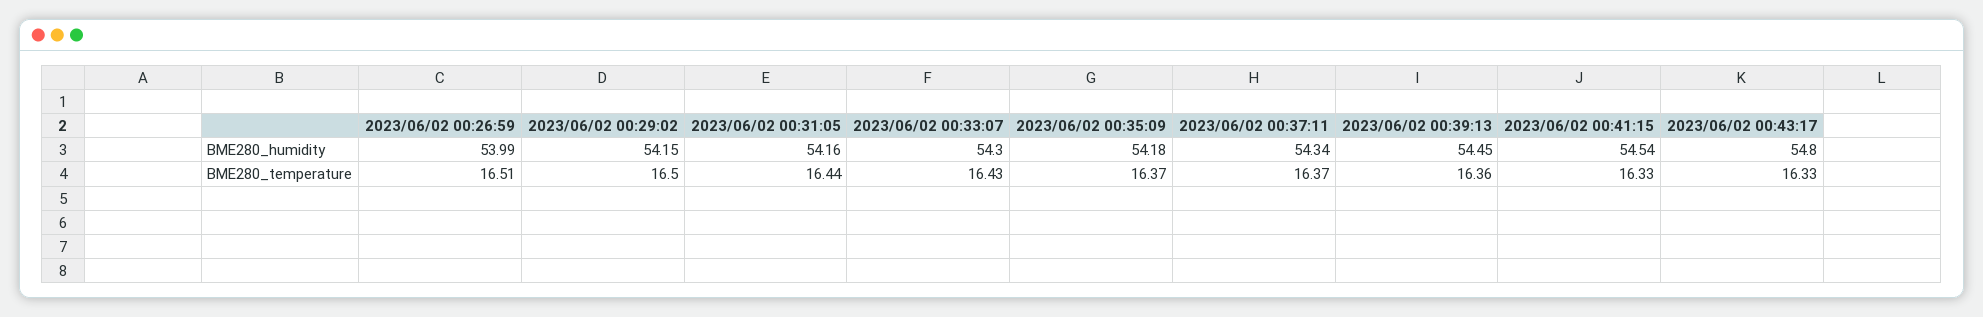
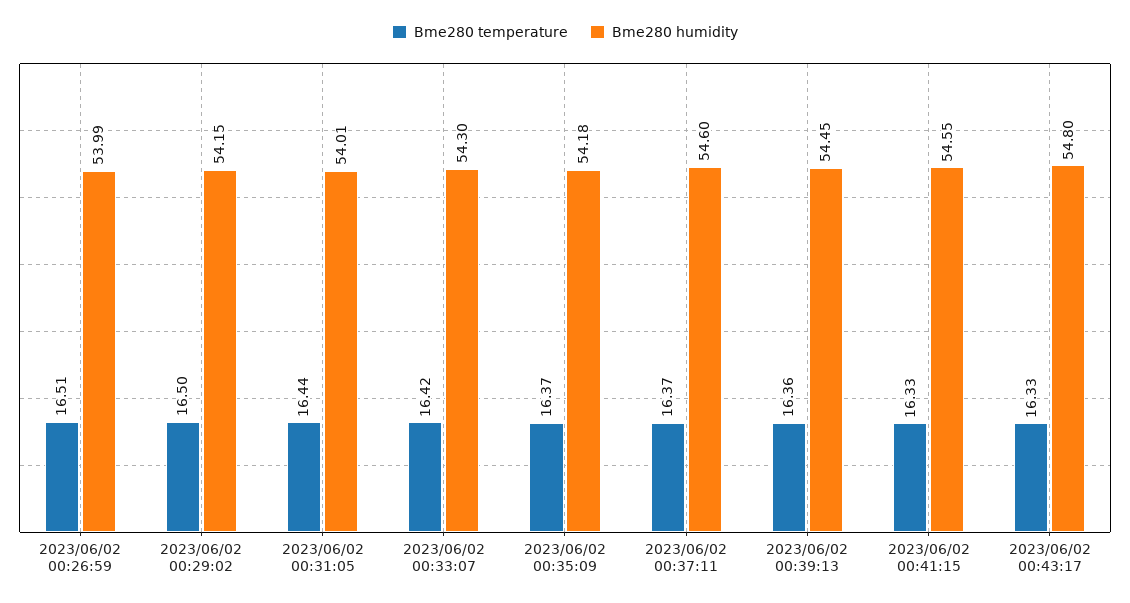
  {
    "BME280_humidity": {
      "2023/06/02 00:26:59": 53.99,
      "2023/06/02 00:29:02": 54.15,
-     "2023/06/02 00:31:05": 54.16,
+     "2023/06/02 00:31:05": 54.01,
      "2023/06/02 00:33:07": 54.3,
      "2023/06/02 00:35:09": 54.18,
-     "2023/06/02 00:37:11": 54.34,
+     "2023/06/02 00:37:11": 54.6,
      "2023/06/02 00:39:13": 54.45,
-     "2023/06/02 00:41:15": 54.54,
+     "2023/06/02 00:41:15": 54.55,
      "2023/06/02 00:43:17": 54.8
    },
    "BME280_temperature": {
      "2023/06/02 00:26:59": 16.51,
      "2023/06/02 00:29:02": 16.5,
      "2023/06/02 00:31:05": 16.44,
-     "2023/06/02 00:33:07": 16.43,
+     "2023/06/02 00:33:07": 16.42,
      "2023/06/02 00:35:09": 16.37,
      "2023/06/02 00:37:11": 16.37,
      "2023/06/02 00:39:13": 16.36,
      "2023/06/02 00:41:15": 16.33,
      "2023/06/02 00:43:17": 16.33
    }
  }

